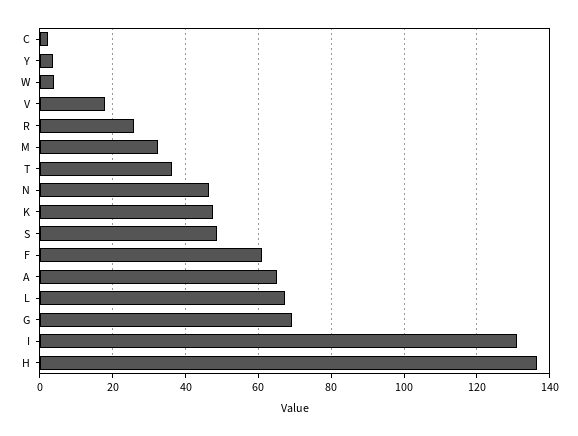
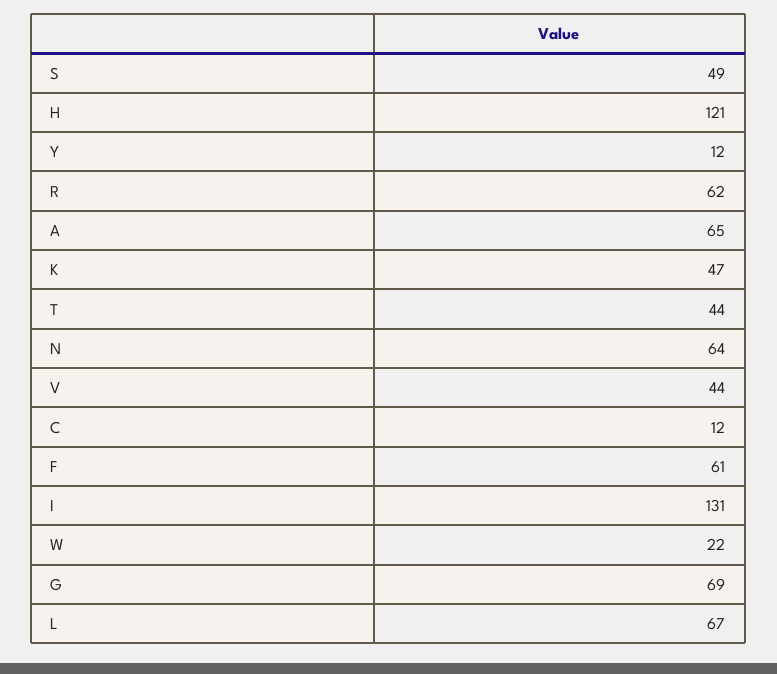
  {
-   "C": 2,
+   "C": 12,
-   "Y": 4,
+   "Y": 12,
-   "W": 4,
+   "W": 22,
-   "V": 18,
+   "V": 44,
-   "R": 26,
+   "R": 62,
-   "M": 32,
-   "T": 36,
+   "T": 44,
-   "N": 46,
+   "N": 64,
    "K": 47,
    "S": 49,
    "F": 61,
    "A": 65,
    "L": 67,
    "G": 69,
    "I": 131,
-   "H": 136
+   "H": 121
  }

